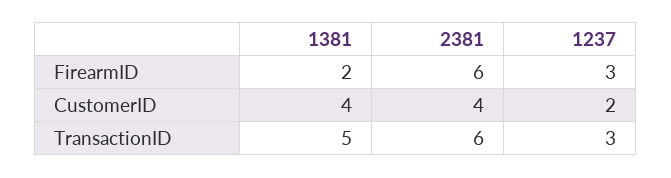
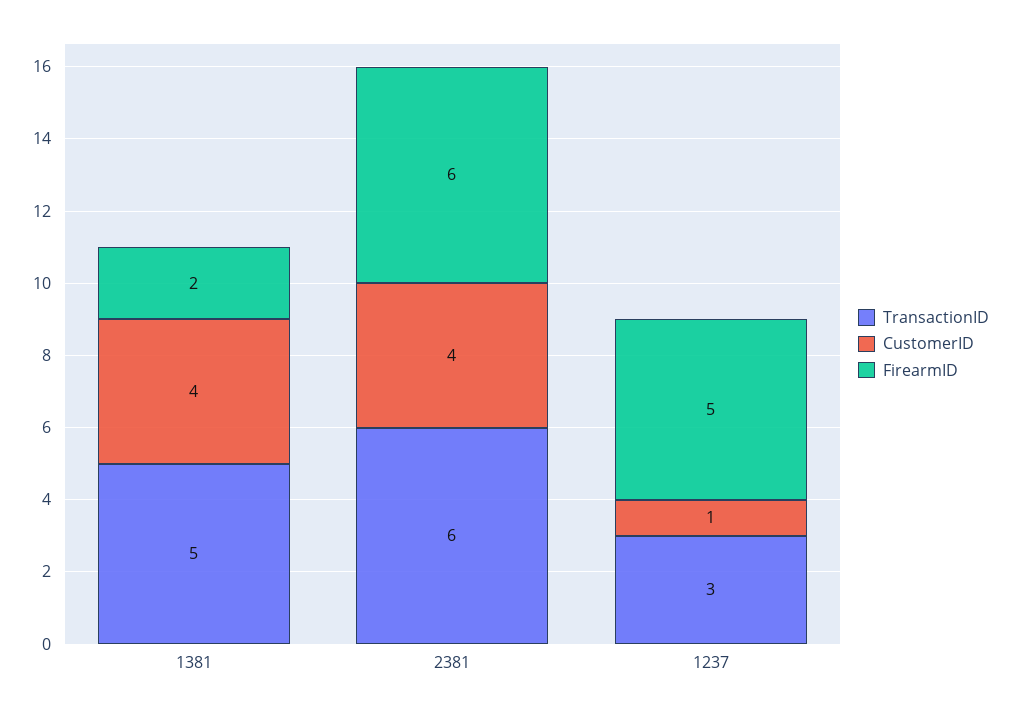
  {
    "FirearmID": {
      "1381": 2,
      "2381": 6,
-     "1237": 3
+     "1237": 5
    },
    "CustomerID": {
      "1381": 4,
      "2381": 4,
-     "1237": 2
+     "1237": 1
    },
    "TransactionID": {
      "1381": 5,
      "2381": 6,
      "1237": 3
    }
  }

